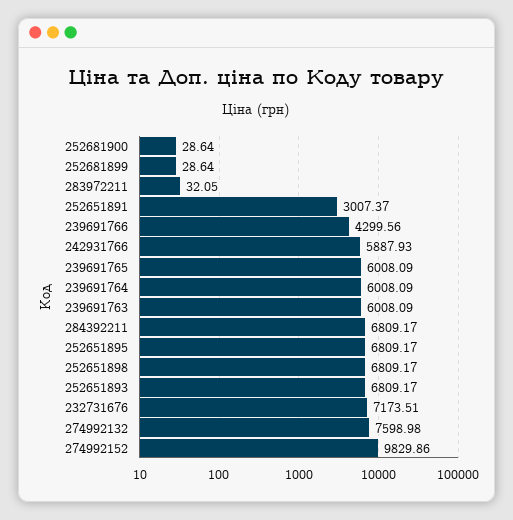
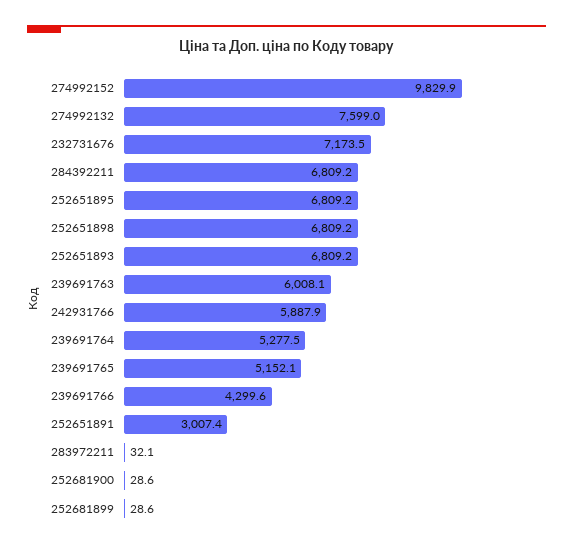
  {
    "252681900": 28.64,
    "252681899": 28.64,
    "283972211": 32.05,
    "252651891": 3007.37,
    "239691766": 4299.56,
    "242931766": 5887.93,
-   "239691765": 6008.09,
+   "239691765": 5152.1,
-   "239691764": 6008.09,
+   "239691764": 5277.5,
    "239691763": 6008.09,
    "284392211": 6809.17,
    "252651895": 6809.17,
    "252651898": 6809.17,
    "252651893": 6809.17,
    "232731676": 7173.51,
    "274992132": 7598.98,
    "274992152": 9829.86
  }

